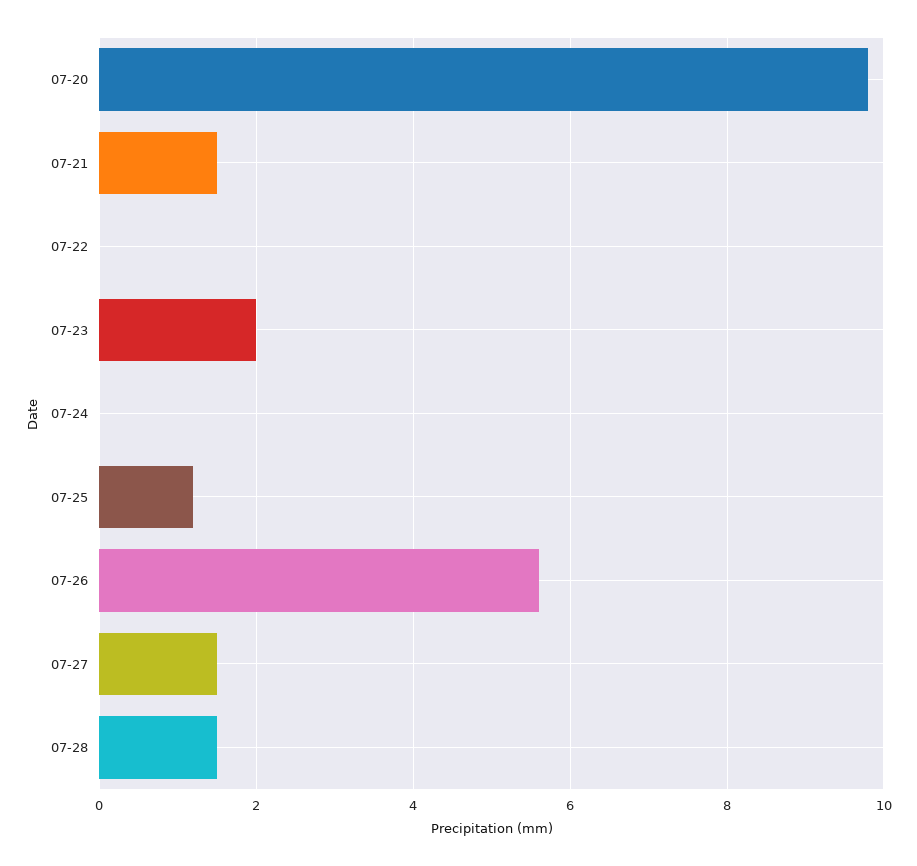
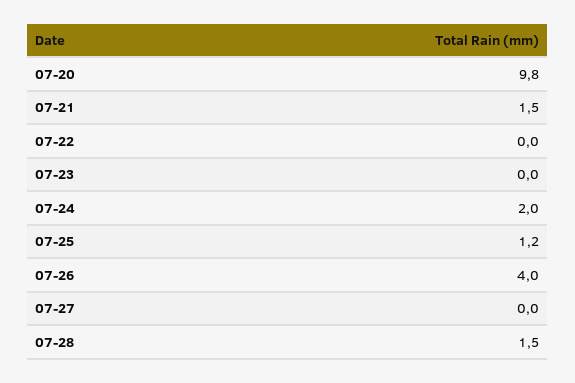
  {
    "07-20": 9.8,
    "07-21": 1.5,
    "07-22": 0,
-   "07-23": 2,
+   "07-23": 0,
-   "07-24": 0,
+   "07-24": 2,
    "07-25": 1.2,
-   "07-26": 5.5,
+   "07-26": 4,
-   "07-27": 1.5,
+   "07-27": 0,
    "07-28": 1.5
  }

